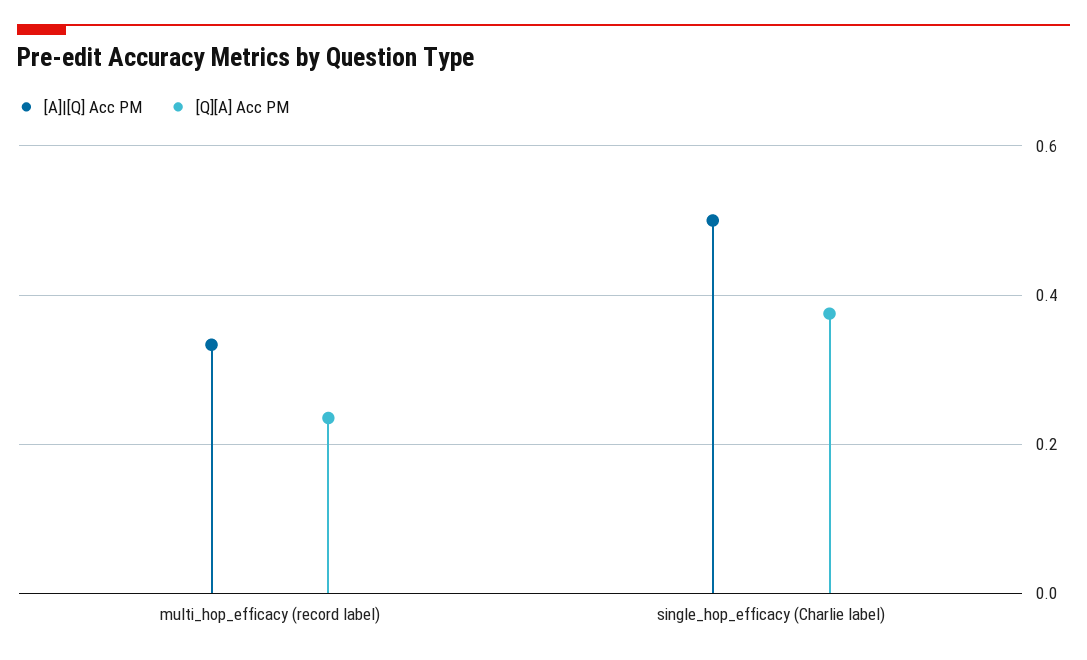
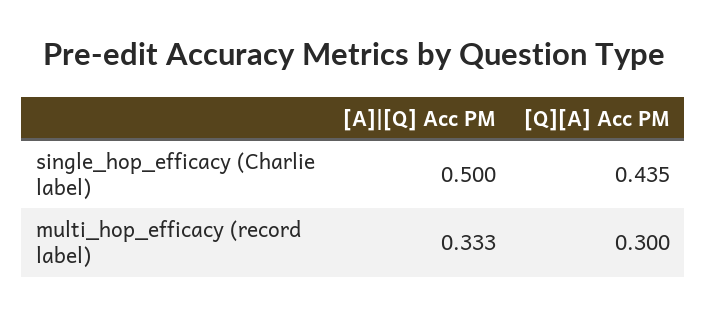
  {
    "[A]|[Q] Acc PM": {
      "multi_hop_efficacy (record label)": 0.333,
      "single_hop_efficacy (Charlie label)": 0.5
    },
    "[Q][A] Acc PM": {
-     "multi_hop_efficacy (record label)": 0.24,
+     "multi_hop_efficacy (record label)": 0.3,
-     "single_hop_efficacy (Charlie label)": 0.38
+     "single_hop_efficacy (Charlie label)": 0.435
    }
  }

